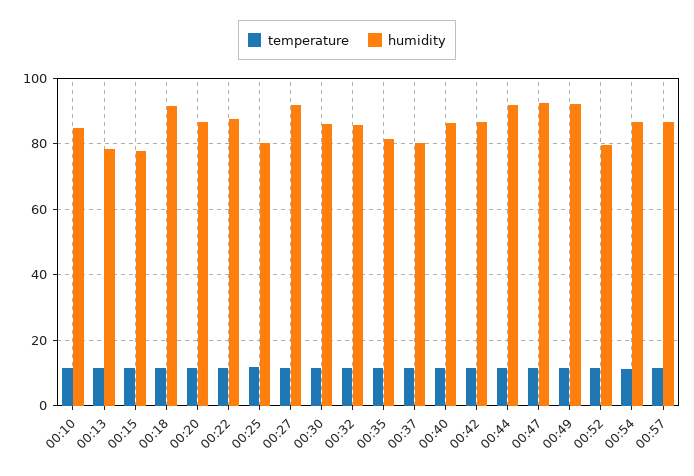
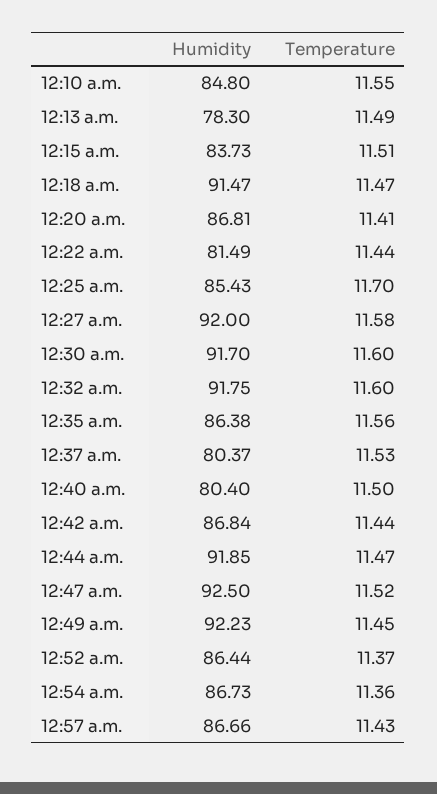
  {
    "temperature": {
      "00:10": 11.55,
      "00:13": 11.49,
      "00:15": 11.51,
      "00:18": 11.47,
      "00:20": 11.41,
      "00:22": 11.44,
      "00:25": 11.7,
      "00:27": 11.58,
      "00:30": 11.6,
      "00:32": 11.6,
      "00:35": 11.56,
      "00:37": 11.53,
      "00:40": 11.5,
      "00:42": 11.44,
      "00:44": 11.47,
      "00:47": 11.52,
      "00:49": 11.45,
      "00:52": 11.37,
      "00:54": 11.36,
      "00:57": 11.43
    },
    "humidity": {
      "00:10": 84.8,
      "00:13": 78.3,
-     "00:15": 78,
+     "00:15": 83.73,
      "00:18": 91.47,
      "00:20": 86.81,
-     "00:22": 88,
+     "00:22": 81.49,
-     "00:25": 80,
+     "00:25": 85.43,
      "00:27": 92,
-     "00:30": 86,
+     "00:30": 91.7,
-     "00:32": 86,
+     "00:32": 91.75,
-     "00:35": 82,
+     "00:35": 86.38,
      "00:37": 80.37,
-     "00:40": 86,
+     "00:40": 80.4,
      "00:42": 86.84,
      "00:44": 91.85,
      "00:47": 92.5,
      "00:49": 92.23,
-     "00:52": 80,
+     "00:52": 86.44,
      "00:54": 86.73,
      "00:57": 86.66
    }
  }

